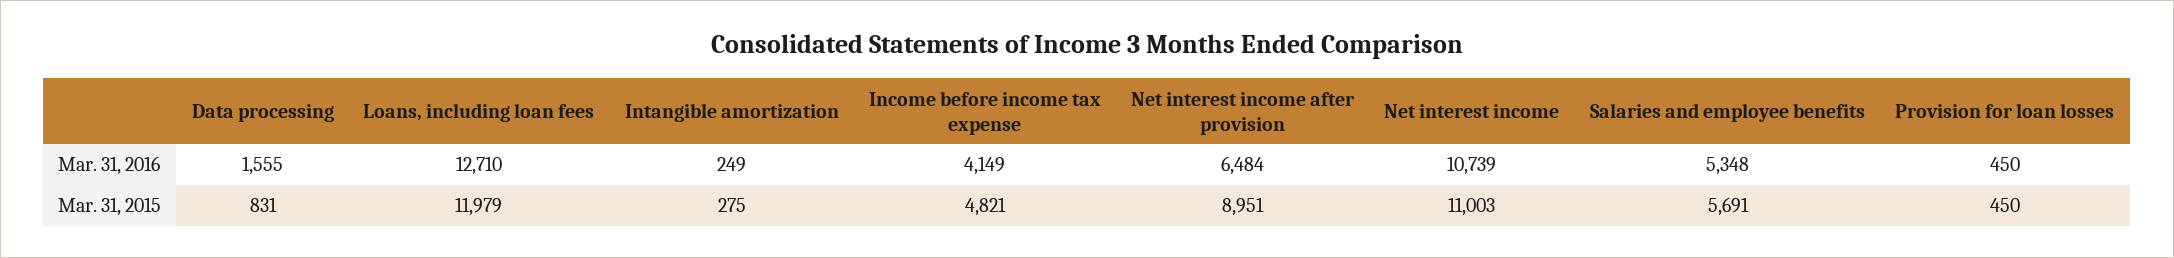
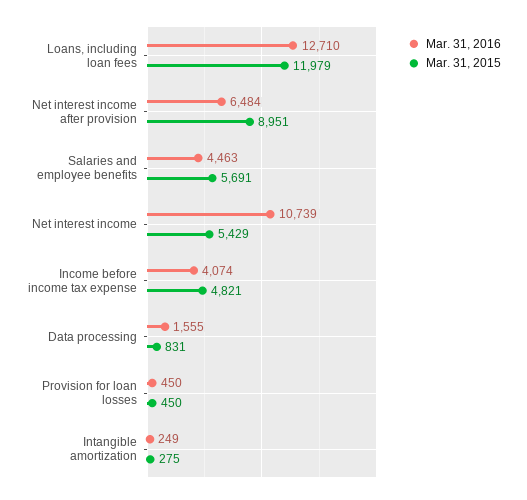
  {
    "Mar. 31, 2016": {
      "Data processing": 1555,
      "Loans, including loan fees": 12710,
      "Intangible amortization": 249,
-     "Income before income tax expense": 4149,
+     "Income before income tax expense": 4074,
      "Net interest income after provision": 6484,
      "Net interest income": 10739,
-     "Salaries and employee benefits": 5348,
+     "Salaries and employee benefits": 4463,
      "Provision for loan losses": 450
    },
    "Mar. 31, 2015": {
      "Data processing": 831,
      "Loans, including loan fees": 11979,
      "Intangible amortization": 275,
      "Income before income tax expense": 4821,
      "Net interest income after provision": 8951,
-     "Net interest income": 11003,
+     "Net interest income": 5429,
      "Salaries and employee benefits": 5691,
      "Provision for loan losses": 450
    }
  }

